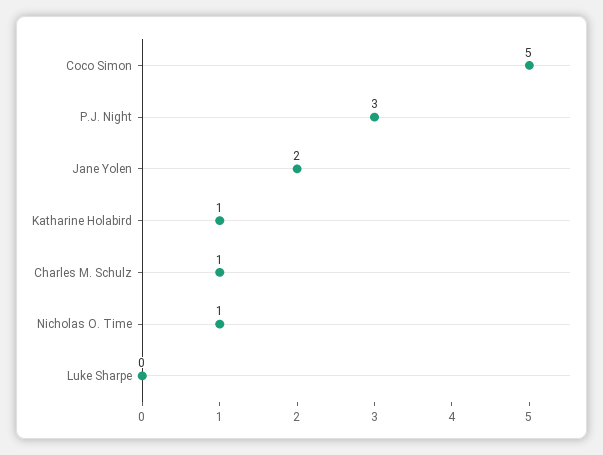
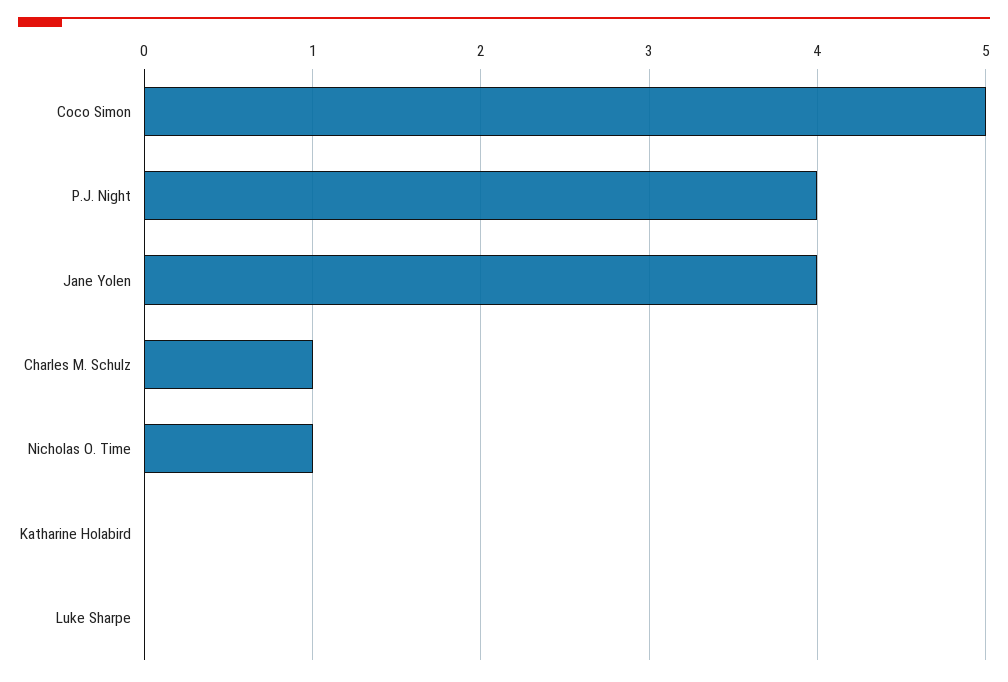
  {
    "Coco Simon": 5,
-   "P.J. Night": 3,
+   "P.J. Night": 4,
-   "Jane Yolen": 2,
+   "Jane Yolen": 4,
-   "Katharine Holabird": 1,
+   "Katharine Holabird": 0,
    "Charles M. Schulz": 1,
    "Nicholas O. Time": 1,
    "Luke Sharpe": 0
  }

